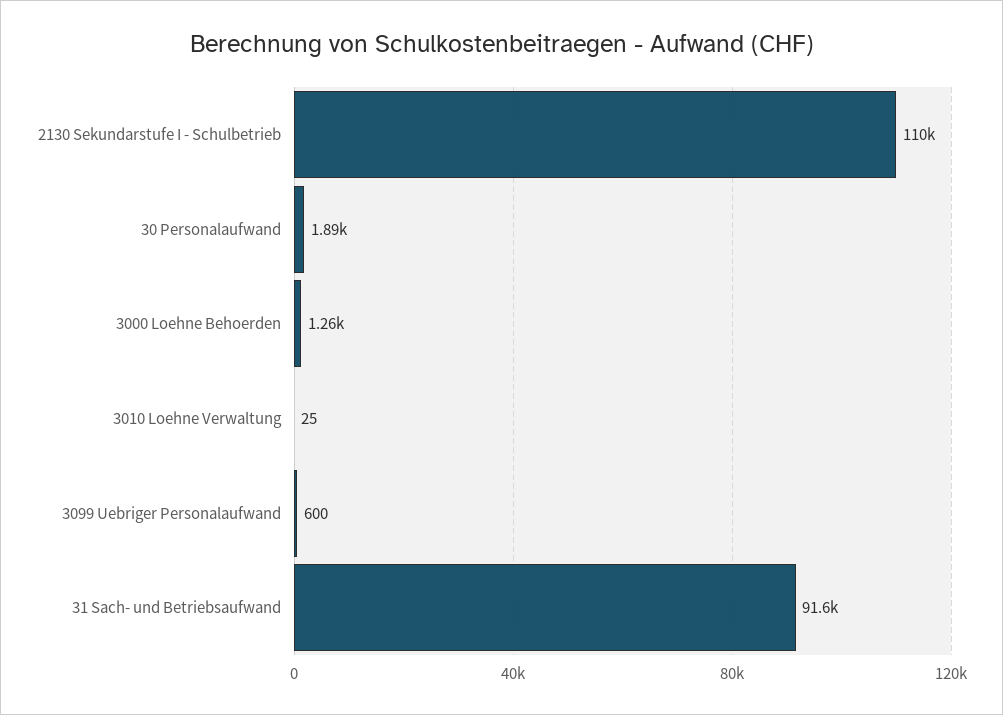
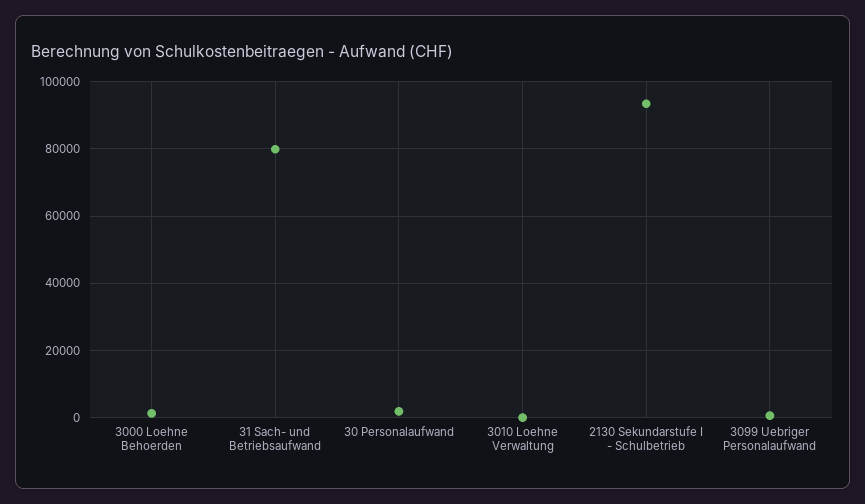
  {
-   "2130 Sekundarstufe I - Schulbetrieb": 110000,
+   "2130 Sekundarstufe I - Schulbetrieb": 94000,
    "30 Personalaufwand": 1890,
    "3000 Loehne Behoerden": 1260,
    "3010 Loehne Verwaltung": 25,
    "3099 Uebriger Personalaufwand": 600,
-   "31 Sach- und Betriebsaufwand": 91600
+   "31 Sach- und Betriebsaufwand": 80000
  }

